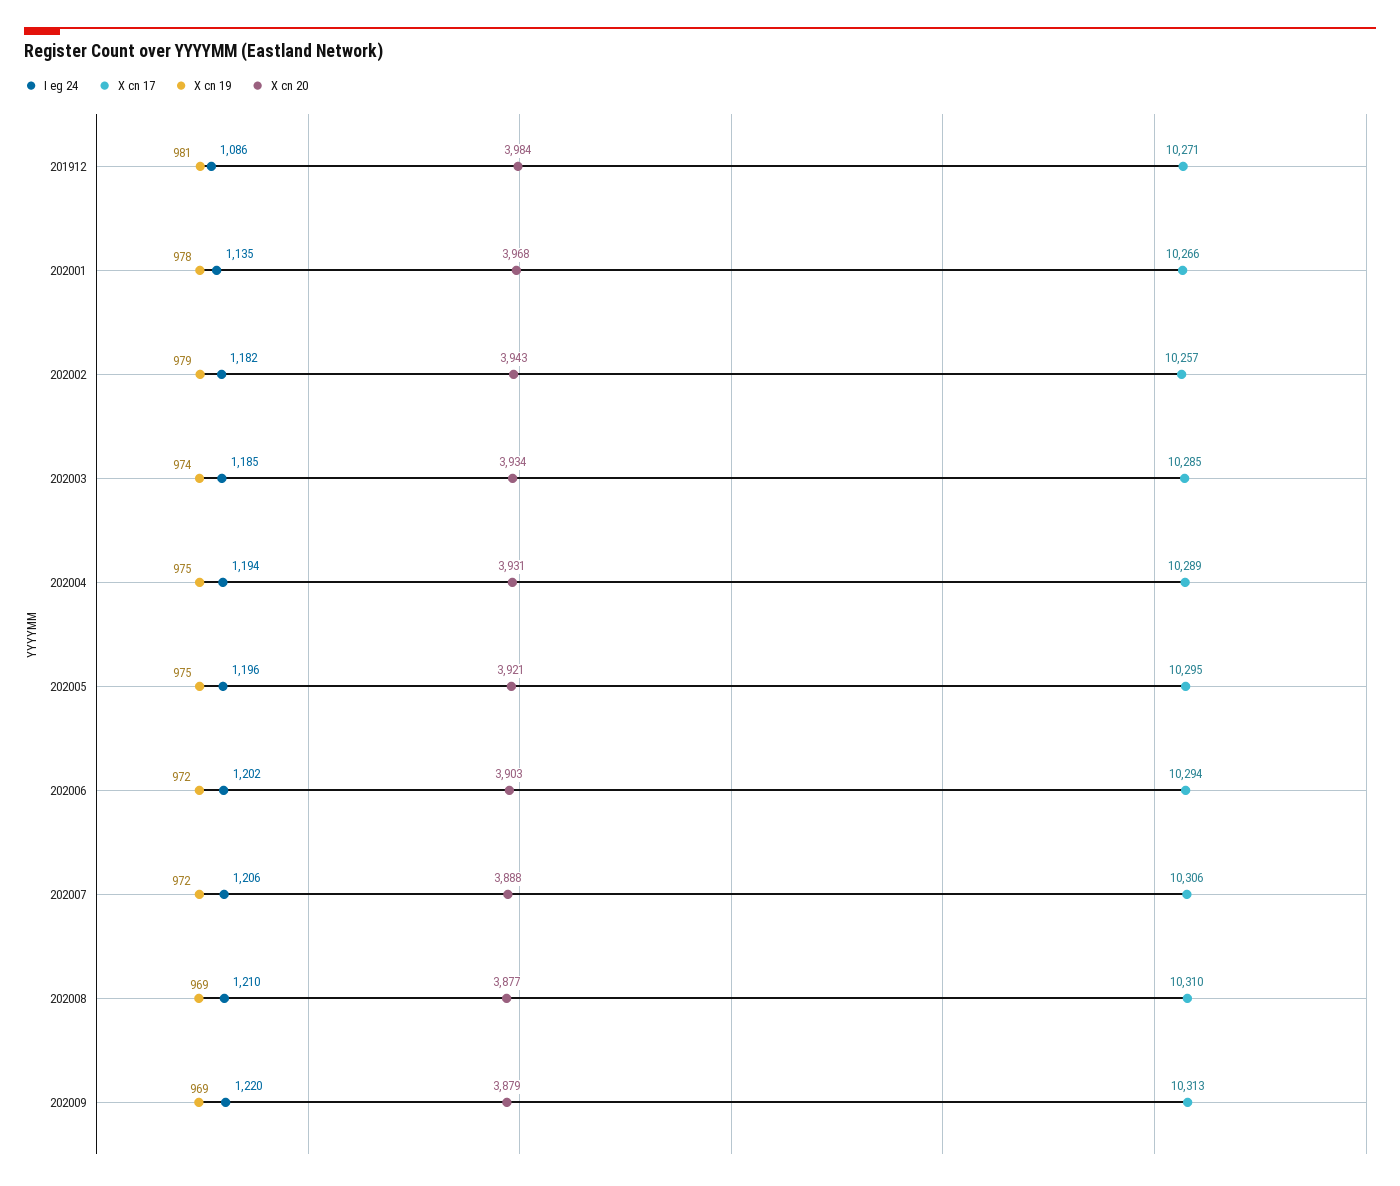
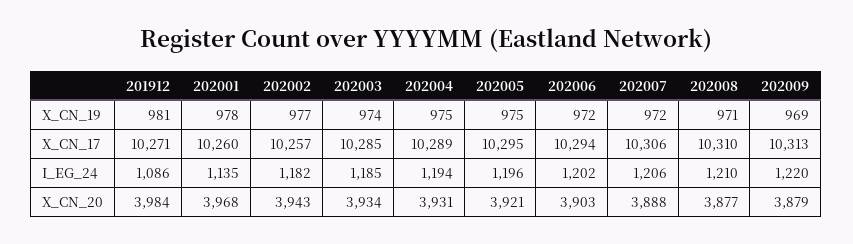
  {
    "I eg 24": {
      "201912": 1086,
      "202001": 1135,
      "202002": 1182,
      "202003": 1185,
      "202004": 1194,
      "202005": 1196,
      "202006": 1202,
      "202007": 1206,
      "202008": 1210,
      "202009": 1220
    },
    "X cn 17": {
      "201912": 10271,
-     "202001": 10266,
+     "202001": 10260,
      "202002": 10257,
      "202003": 10285,
      "202004": 10289,
      "202005": 10295,
      "202006": 10294,
      "202007": 10306,
      "202008": 10310,
      "202009": 10313
    },
    "X cn 19": {
      "201912": 981,
      "202001": 978,
-     "202002": 979,
+     "202002": 977,
      "202003": 974,
      "202004": 975,
      "202005": 975,
      "202006": 972,
      "202007": 972,
-     "202008": 969,
+     "202008": 971,
      "202009": 969
    },
    "X cn 20": {
      "201912": 3984,
      "202001": 3968,
      "202002": 3943,
      "202003": 3934,
      "202004": 3931,
      "202005": 3921,
      "202006": 3903,
      "202007": 3888,
      "202008": 3877,
      "202009": 3879
    }
  }

